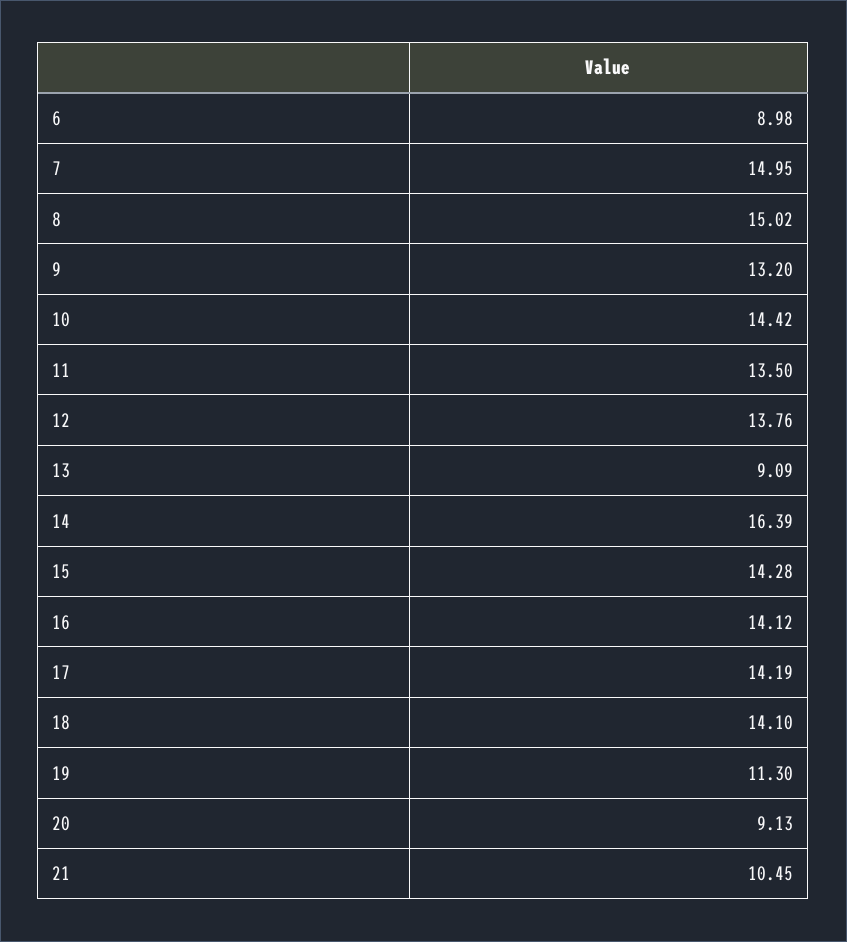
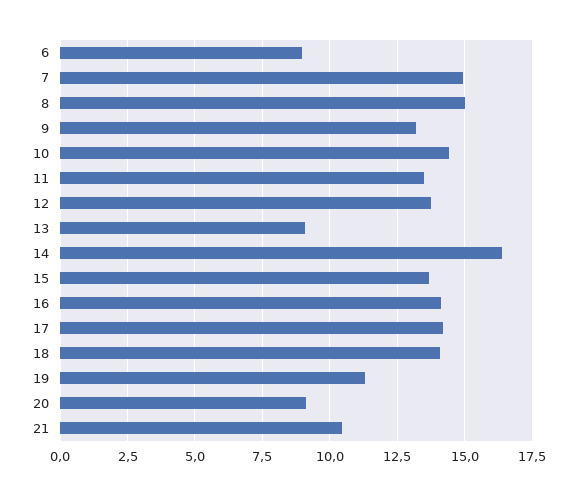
  {
    "6": 8.98,
    "7": 14.95,
    "8": 15.02,
    "9": 13.2,
    "10": 14.42,
    "11": 13.5,
    "12": 13.76,
    "13": 9.09,
    "14": 16.39,
-   "15": 14.28,
+   "15": 13.75,
    "16": 14.12,
    "17": 14.19,
    "18": 14.1,
    "19": 11.3,
    "20": 9.13,
    "21": 10.45
  }

